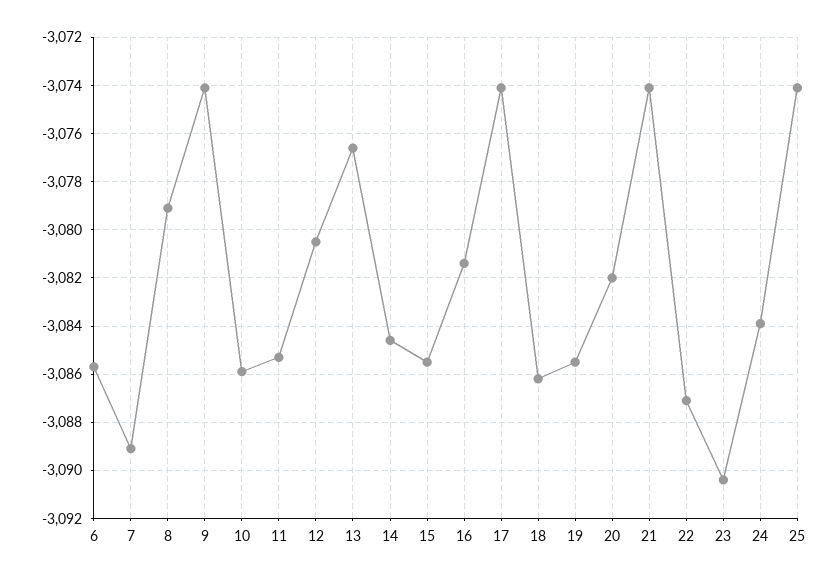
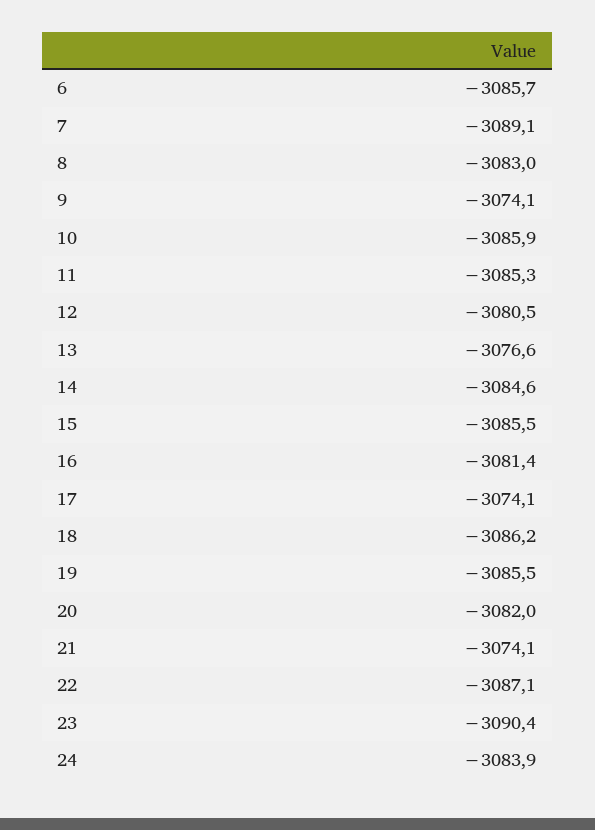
  {
    "6": -3085.7,
    "7": -3089.1,
-   "8": -3079,
+   "8": -3083,
    "9": -3074.1,
    "10": -3085.9,
    "11": -3085.3,
    "12": -3080.5,
    "13": -3076.6,
    "14": -3084.6,
    "15": -3085.5,
    "16": -3081.4,
    "17": -3074.1,
    "18": -3086.2,
    "19": -3085.5,
    "20": -3082,
    "21": -3074.1,
    "22": -3087.1,
    "23": -3090.4,
-   "24": -3083.9,
+   "24": -3083.9
-   "25": -3074
  }

